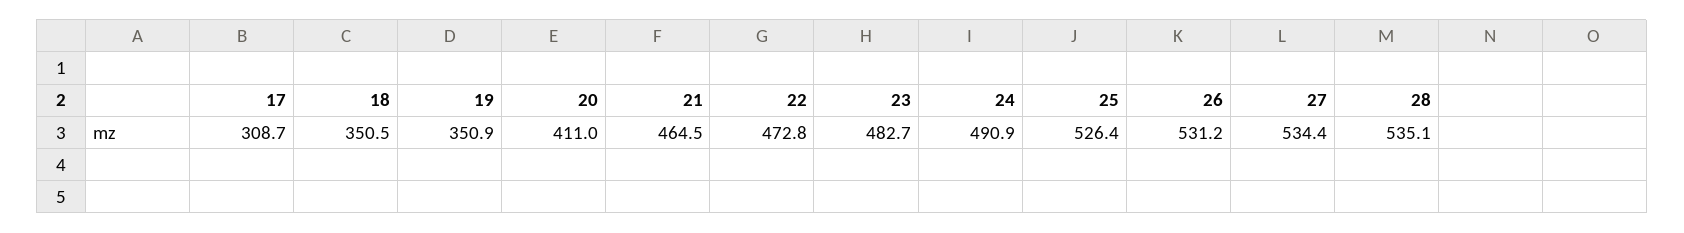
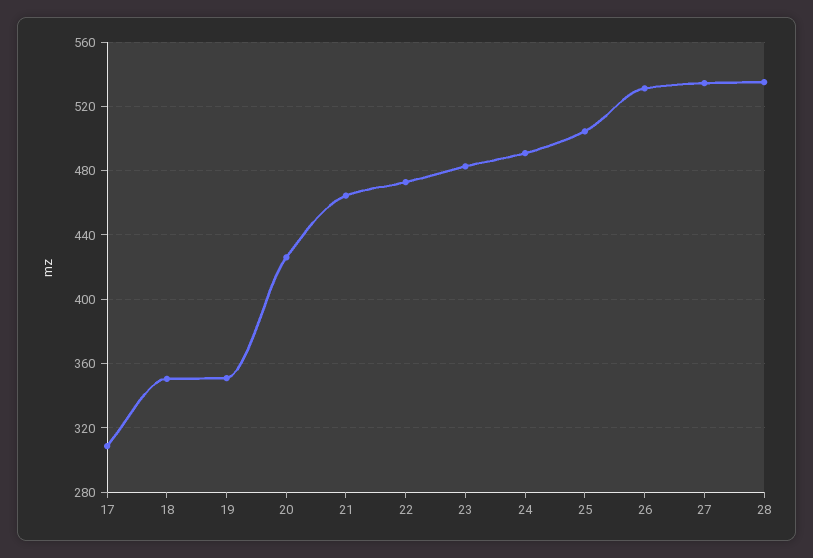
  {
    "17": 308.7,
    "18": 350.5,
    "19": 350.9,
-   "20": 411,
+   "20": 425,
    "21": 464.5,
    "22": 472.8,
    "23": 482.7,
    "24": 490.9,
-   "25": 526.4,
+   "25": 505,
    "26": 531.2,
    "27": 534.4,
    "28": 535.1
  }

